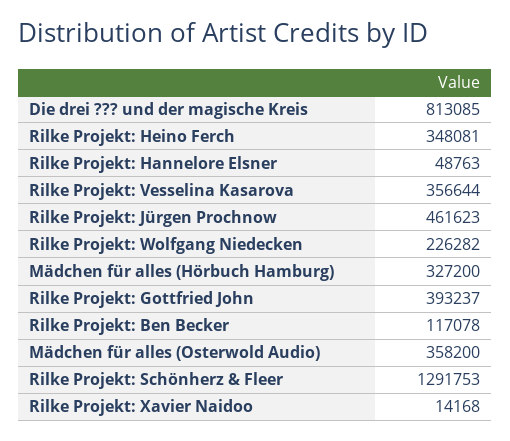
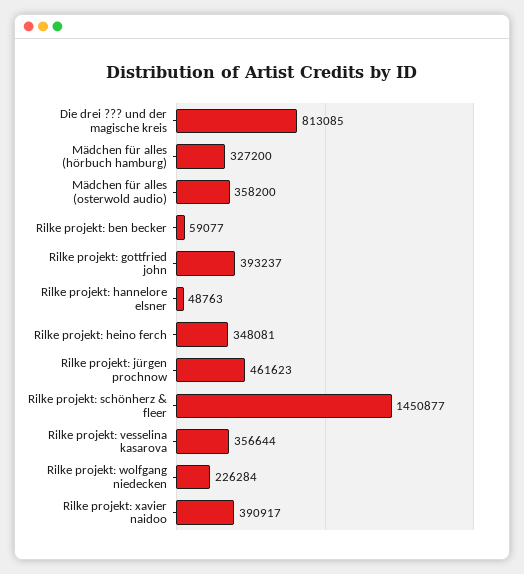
  {
    "Die drei ??? und der magische Kreis": 813085,
    "Rilke Projekt: Heino Ferch": 348081,
    "Rilke Projekt: Hannelore Elsner": 48763,
    "Rilke Projekt: Vesselina Kasarova": 356644,
    "Rilke Projekt: Jürgen Prochnow": 461623,
-   "Rilke Projekt: Wolfgang Niedecken": 226282,
+   "Rilke Projekt: Wolfgang Niedecken": 226284,
    "Mädchen für alles (Hörbuch Hamburg)": 327200,
    "Rilke Projekt: Gottfried John": 393237,
-   "Rilke Projekt: Ben Becker": 117078,
+   "Rilke Projekt: Ben Becker": 59077,
    "Mädchen für alles (Osterwold Audio)": 358200,
-   "Rilke Projekt: Schönherz & Fleer": 1291753,
+   "Rilke Projekt: Schönherz & Fleer": 1450877,
-   "Rilke Projekt: Xavier Naidoo": 14168
+   "Rilke Projekt: Xavier Naidoo": 390917
  }

